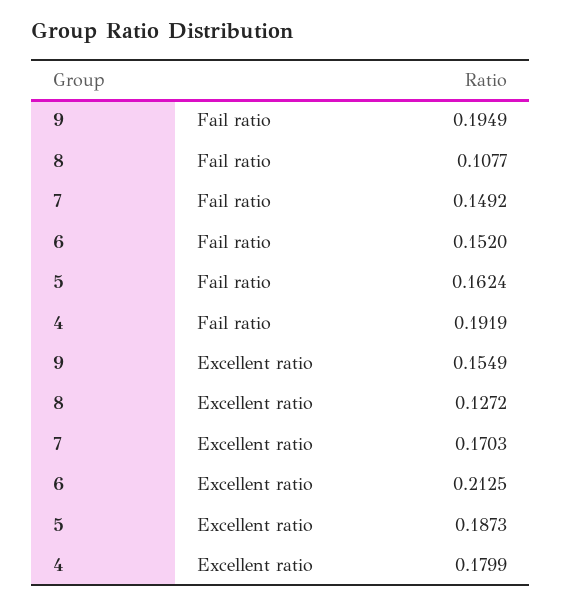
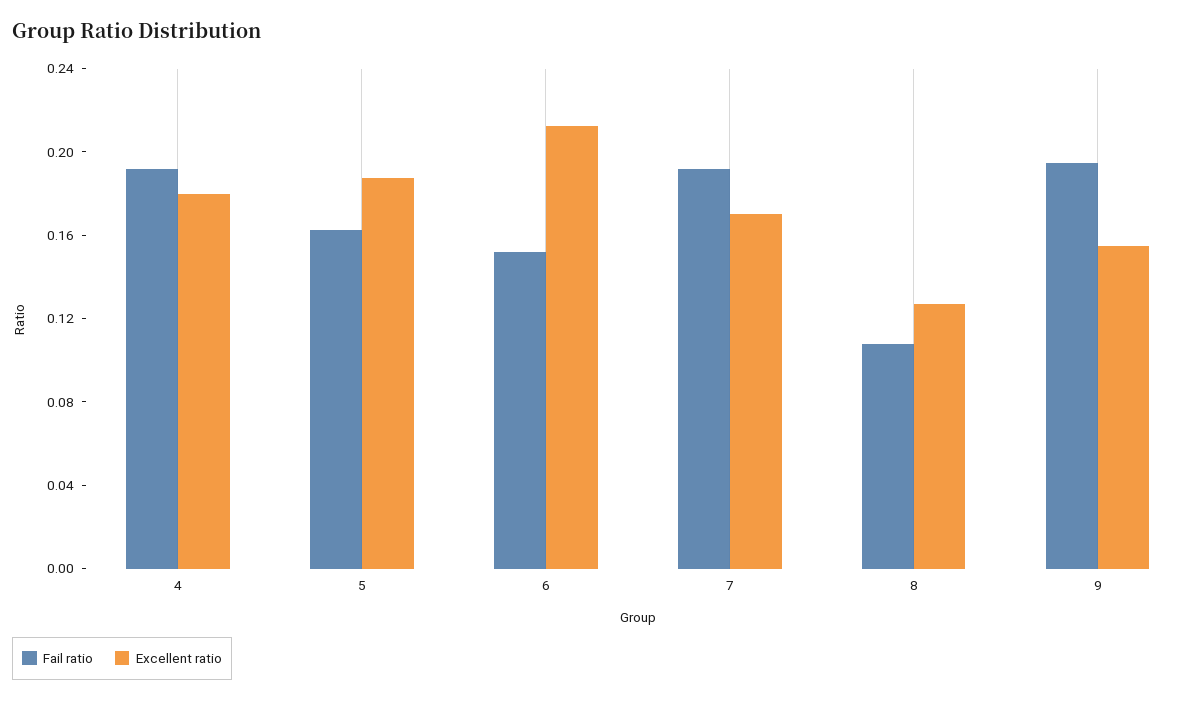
  {
    "Fail ratio": {
      "9": 0.1949,
      "8": 0.1077,
-     "7": 0.1492,
+     "7": 0.19,
      "6": 0.152,
      "5": 0.1624,
      "4": 0.1919
    },
    "Excellent ratio": {
      "9": 0.1549,
      "8": 0.1272,
      "7": 0.1703,
      "6": 0.2125,
      "5": 0.1873,
      "4": 0.1799
    }
  }

